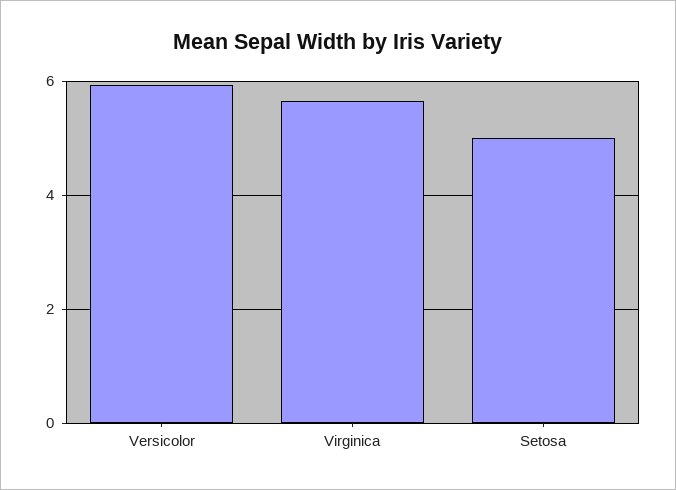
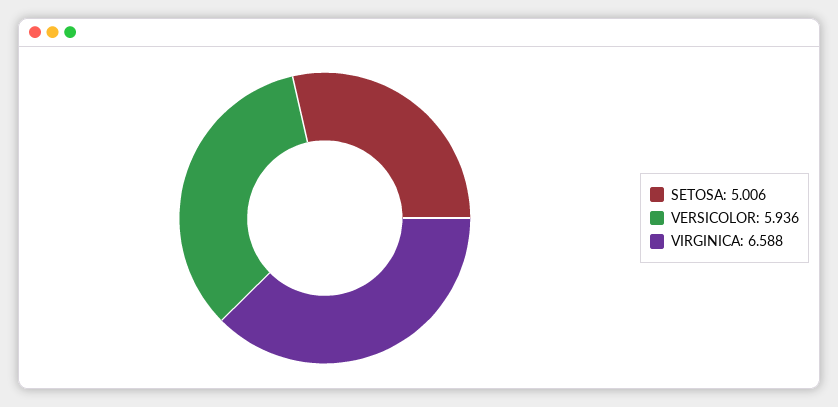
  {
    "Versicolor": 5.936,
-   "Virginica": 5.6,
+   "Virginica": 6.588,
    "Setosa": 5.006
  }

